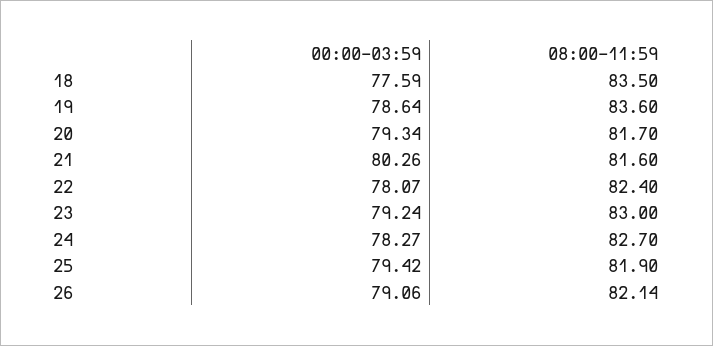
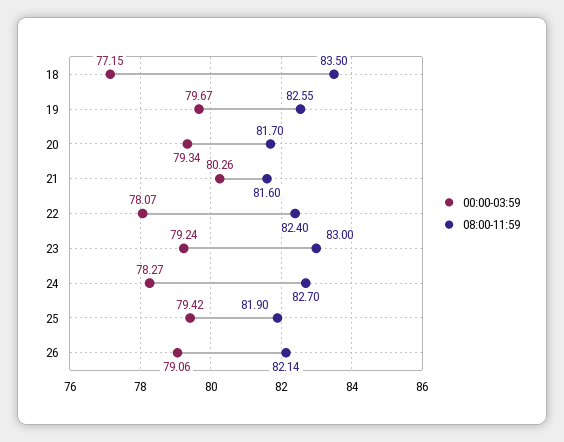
  {
    "00:00-03:59": {
-     "18": 77.59,
+     "18": 77.15,
-     "19": 78.64,
+     "19": 79.67,
      "20": 79.34,
      "21": 80.26,
      "22": 78.07,
      "23": 79.24,
      "24": 78.27,
      "25": 79.42,
      "26": 79.06
    },
    "08:00-11:59": {
      "18": 83.5,
-     "19": 83.6,
+     "19": 82.55,
      "20": 81.7,
      "21": 81.6,
      "22": 82.4,
      "23": 83,
      "24": 82.7,
      "25": 81.9,
      "26": 82.14
    }
  }

